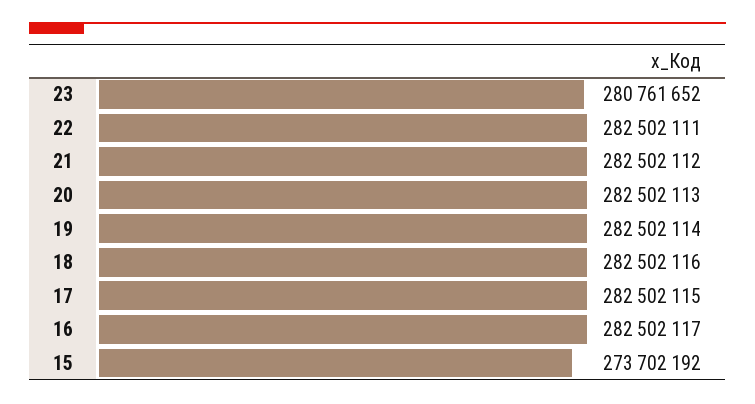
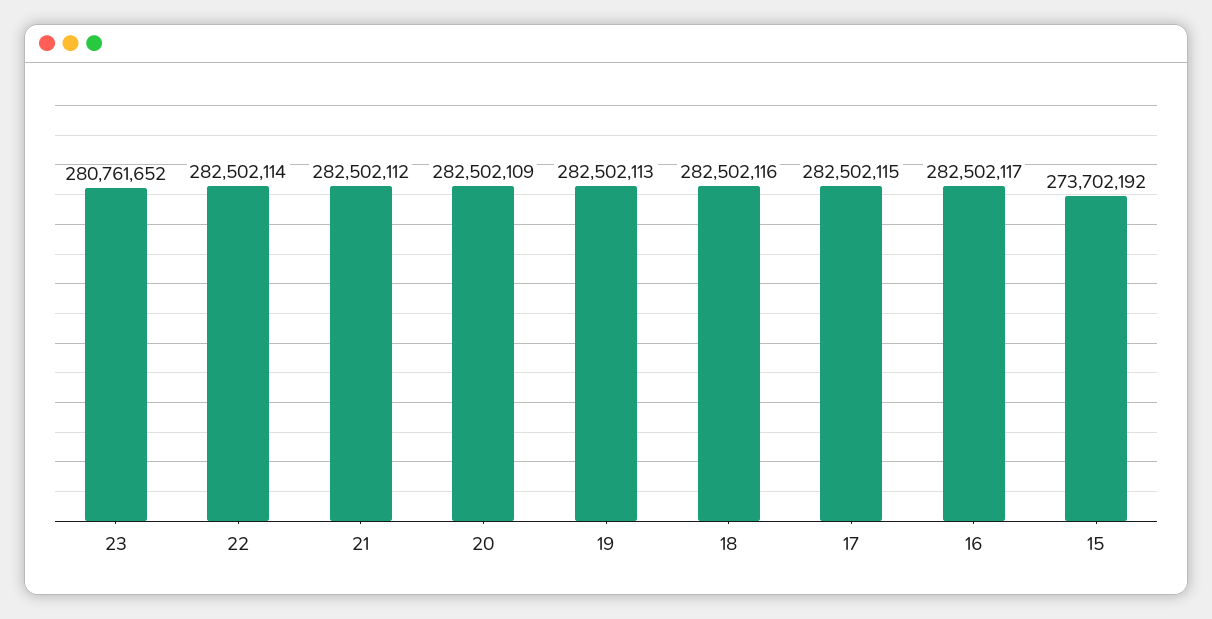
  {
    "23": 280761652,
-   "22": 282502111,
+   "22": 282502114,
    "21": 282502112,
-   "20": 282502113,
+   "20": 282502109,
-   "19": 282502114,
+   "19": 282502113,
    "18": 282502116,
    "17": 282502115,
    "16": 282502117,
    "15": 273702192
  }

